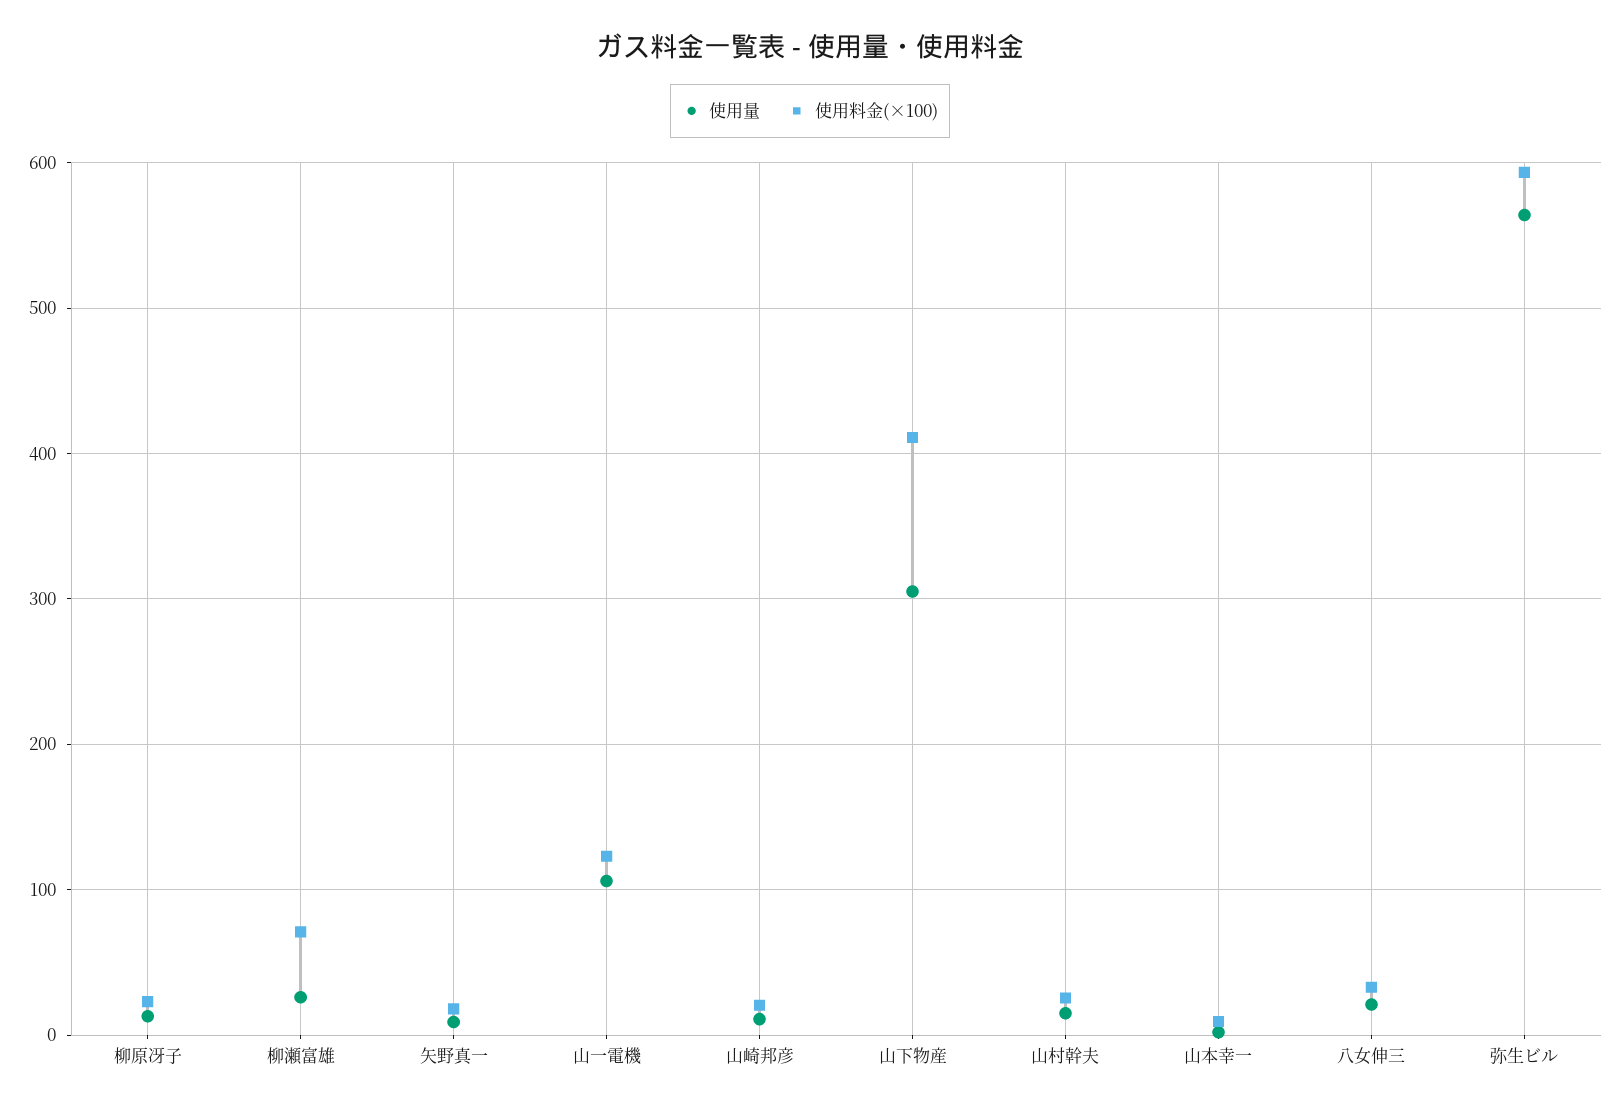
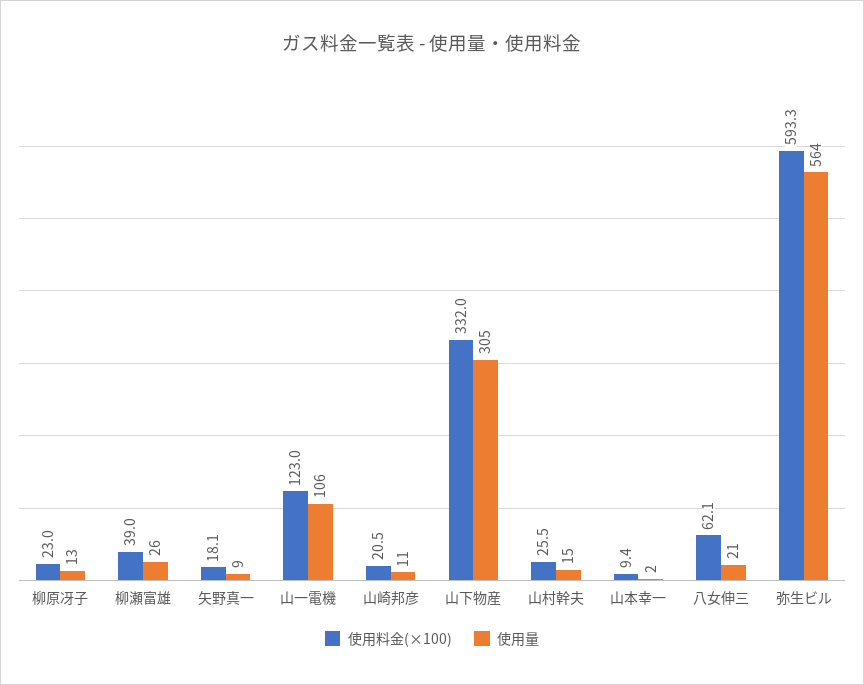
  {
    "使用量": {
      "柳原冴子": 13,
      "柳瀬富雄": 26,
      "矢野真一": 9,
      "山一電機": 106,
      "山崎邦彦": 11,
      "山下物産": 305,
      "山村幹夫": 15,
      "山本幸一": 2,
      "八女伸三": 21,
      "弥生ビル": 564
    },
    "使用料金(×100)": {
      "柳原冴子": 23,
-     "柳瀬富雄": 70,
+     "柳瀬富雄": 39,
      "矢野真一": 18.1,
      "山一電機": 123,
      "山崎邦彦": 20.5,
-     "山下物産": 410,
+     "山下物産": 332,
      "山村幹夫": 25.5,
      "山本幸一": 9.4,
-     "八女伸三": 30,
+     "八女伸三": 62.1,
      "弥生ビル": 593.3
    }
  }

